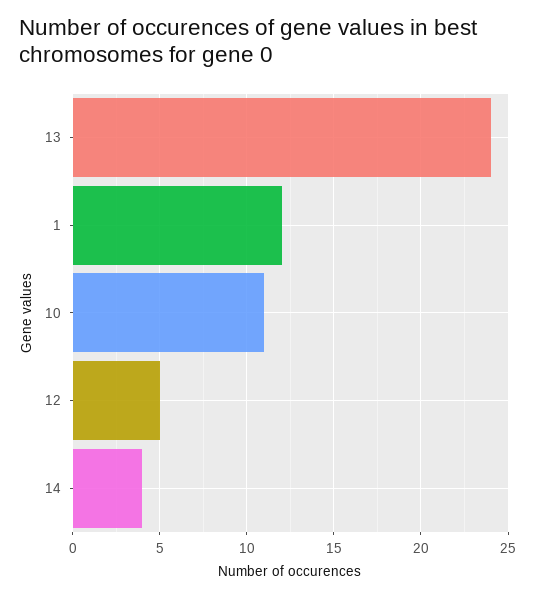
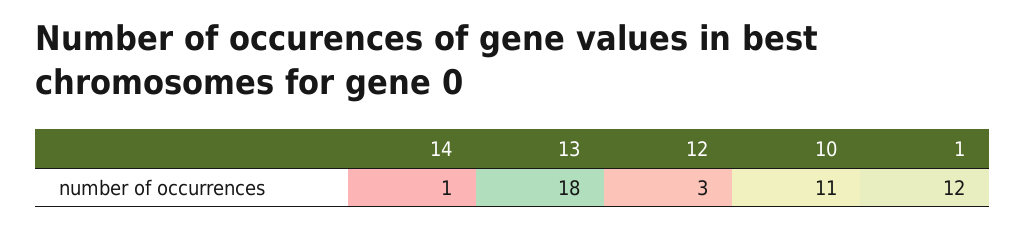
  {
-   "13": 24,
+   "13": 18,
    "1": 12,
    "10": 11,
-   "12": 5,
+   "12": 3,
-   "14": 4
+   "14": 1
  }

